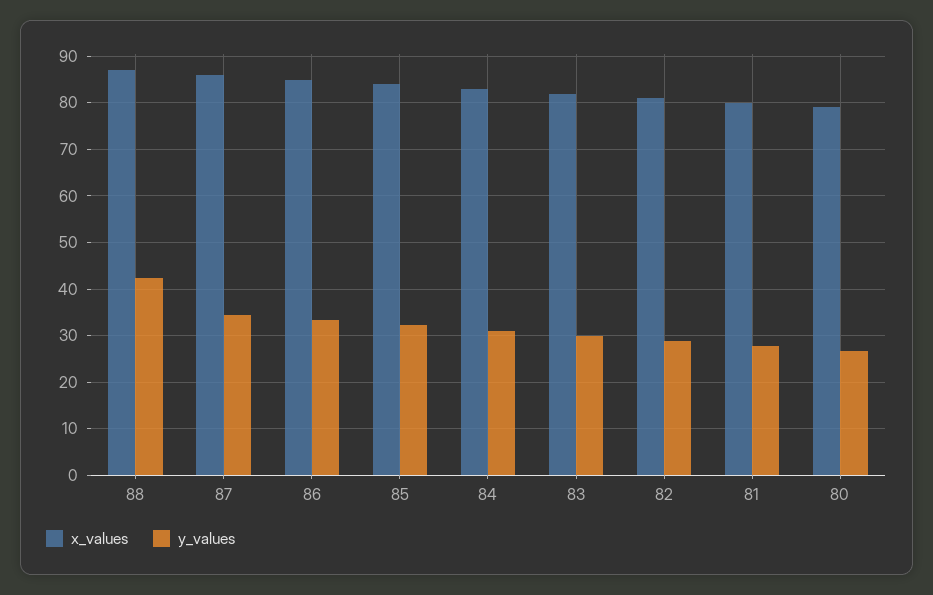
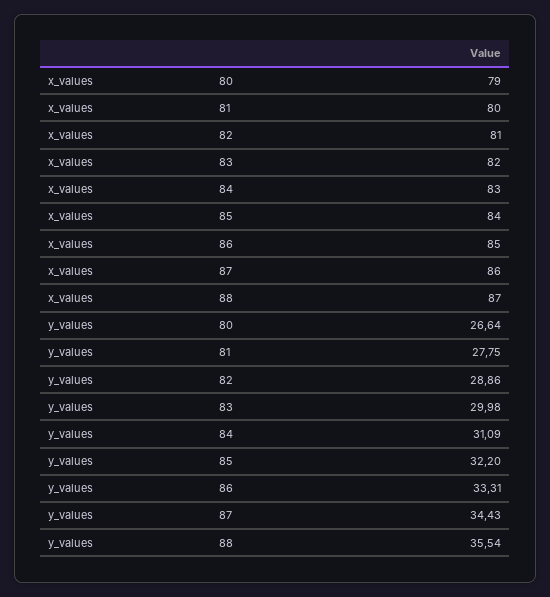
  {
    "x_values": {
      "88": 87,
      "87": 86,
      "86": 85,
      "85": 84,
      "84": 83,
      "83": 82,
      "82": 81,
      "81": 80,
      "80": 79
    },
    "y_values": {
-     "88": 42,
+     "88": 35.54,
      "87": 34.43,
      "86": 33.31,
      "85": 32.2,
      "84": 31.09,
      "83": 29.98,
      "82": 28.86,
      "81": 27.75,
      "80": 26.64
    }
  }

